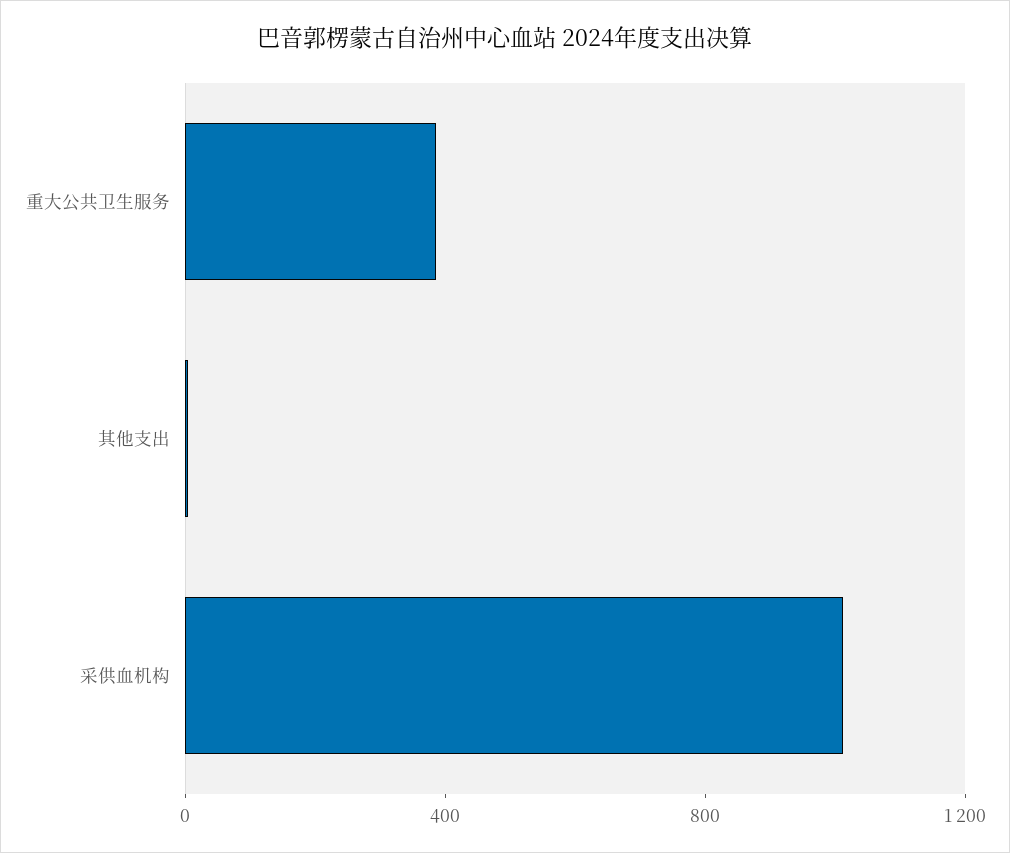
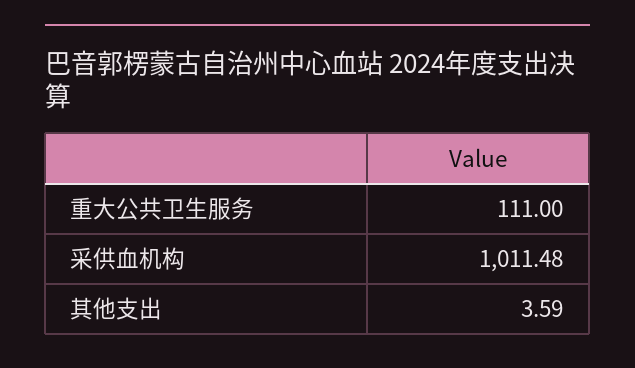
  {
-   "重大公共卫生服务": 400,
+   "重大公共卫生服务": 111,
    "其他支出": 3.59,
    "采供血机构": 1011.48
  }

